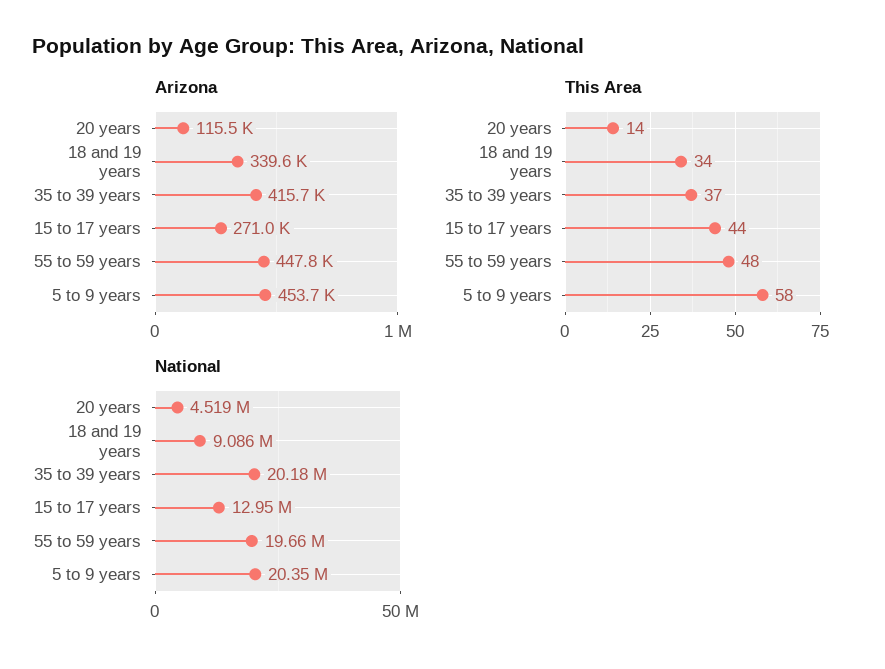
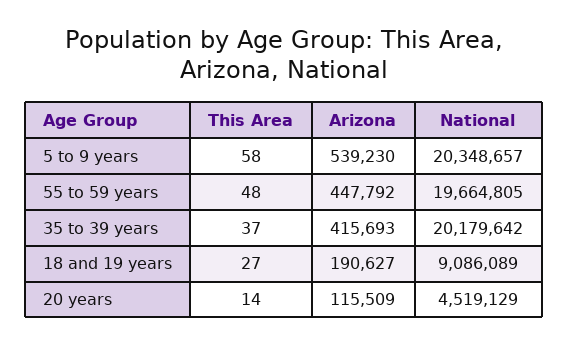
  {
    "Arizona": {
      "20 years": 115509,
-     "18 and 19 years": 339600,
+     "18 and 19 years": 190627,
      "35 to 39 years": 415693,
-     "15 to 17 years": 271000,
      "55 to 59 years": 447792,
-     "5 to 9 years": 453700
+     "5 to 9 years": 539230
    },
    "This Area": {
      "20 years": 14,
-     "18 and 19 years": 34,
+     "18 and 19 years": 27,
      "35 to 39 years": 37,
-     "15 to 17 years": 44,
      "55 to 59 years": 48,
      "5 to 9 years": 58
    },
    "National": {
      "20 years": 4519129,
      "18 and 19 years": 9086089,
      "35 to 39 years": 20179642,
-     "15 to 17 years": 12950000,
      "55 to 59 years": 19664805,
      "5 to 9 years": 20348657
    }
  }

